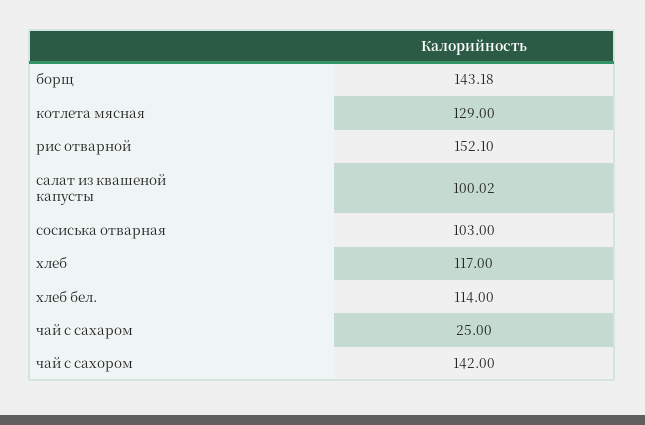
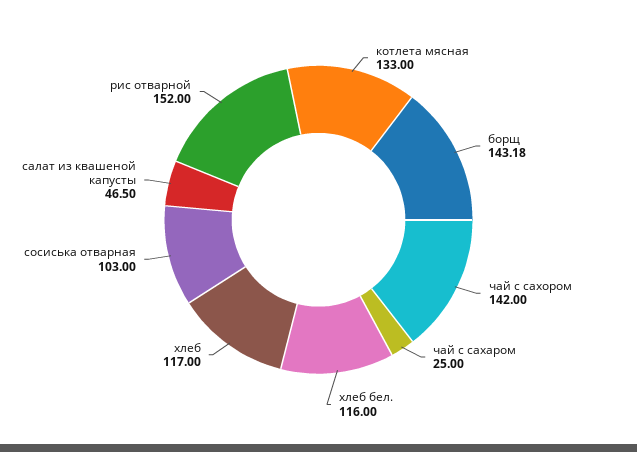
  {
    "борщ": 143.18,
-   "котлета мясная": 129,
+   "котлета мясная": 133,
-   "рис отварной": 152.1,
+   "рис отварной": 152,
-   "салат из квашеной капусты": 100.02,
+   "салат из квашеной капусты": 46.5,
    "сосиська отварная": 103,
    "хлеб": 117,
-   "хлеб бел.": 114,
+   "хлеб бел.": 116,
    "чай с сахаром": 25,
    "чай с сахором": 142
  }

